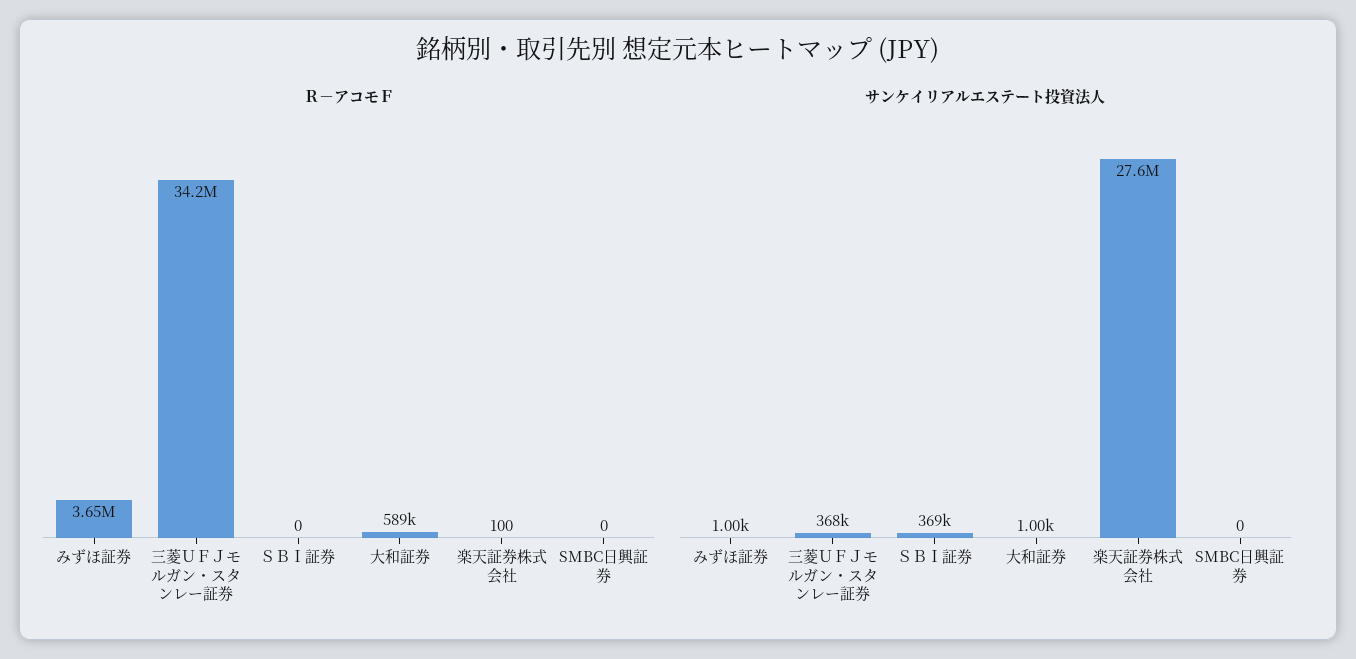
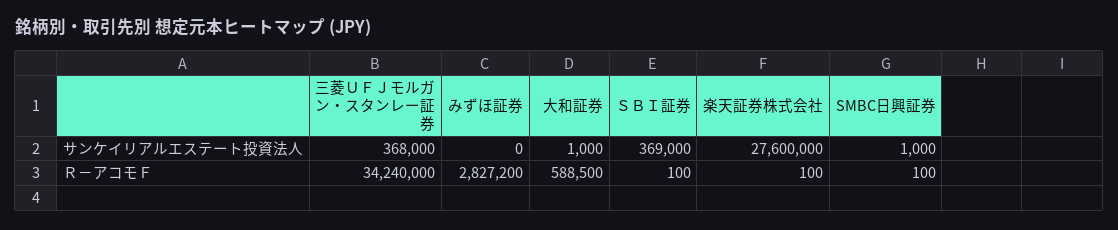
  {
    "Ｒ－アコモＦ": {
-     "みずほ証券": 3650000,
+     "みずほ証券": 2827200,
      "三菱ＵＦＪモルガン・スタンレー証券": 34240000,
-     "ＳＢＩ証券": 0,
+     "ＳＢＩ証券": 100,
      "大和証券": 588500,
      "楽天証券株式会社": 100,
-     "SMBC日興証券": 0
+     "SMBC日興証券": 100
    },
    "サンケイリアルエステート投資法人": {
-     "みずほ証券": 1000,
+     "みずほ証券": 0,
      "三菱ＵＦＪモルガン・スタンレー証券": 368000,
      "ＳＢＩ証券": 369000,
      "大和証券": 1000,
      "楽天証券株式会社": 27600000,
-     "SMBC日興証券": 0
+     "SMBC日興証券": 1000
    }
  }

